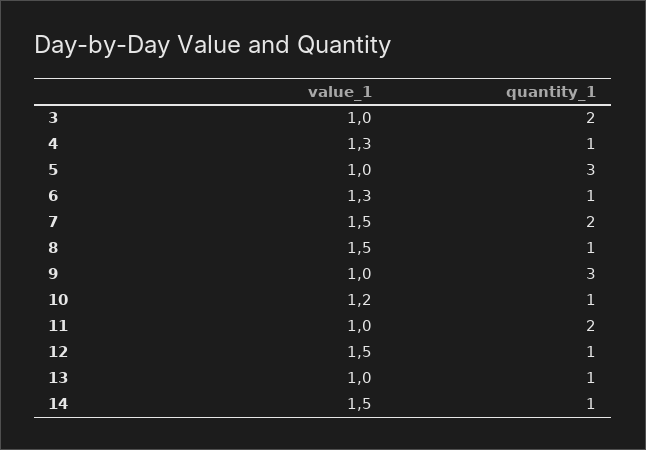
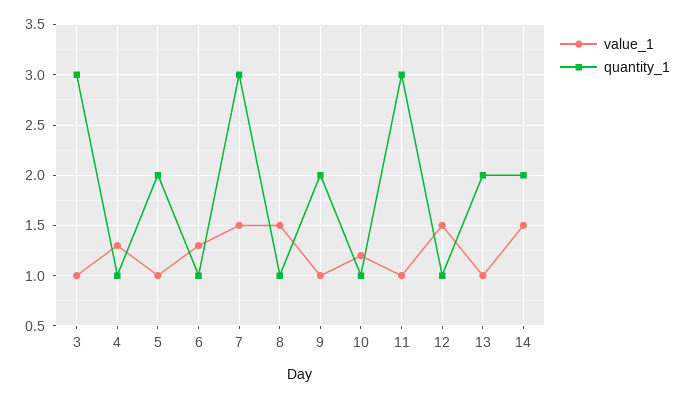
  {
    "value_1": {
      "3": 1,
      "4": 1.3,
      "5": 1,
      "6": 1.3,
      "7": 1.5,
      "8": 1.5,
      "9": 1,
      "10": 1.2,
      "11": 1,
      "12": 1.5,
      "13": 1,
      "14": 1.5
    },
    "quantity_1": {
-     "3": 2,
+     "3": 3,
      "4": 1,
-     "5": 3,
+     "5": 2,
      "6": 1,
-     "7": 2,
+     "7": 3,
      "8": 1,
-     "9": 3,
+     "9": 2,
      "10": 1,
-     "11": 2,
+     "11": 3,
      "12": 1,
-     "13": 1,
+     "13": 2,
-     "14": 1
+     "14": 2
    }
  }

